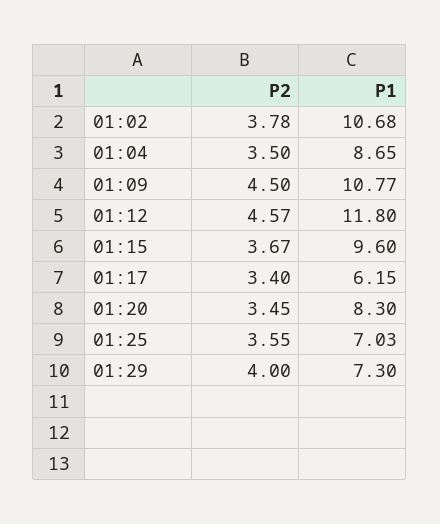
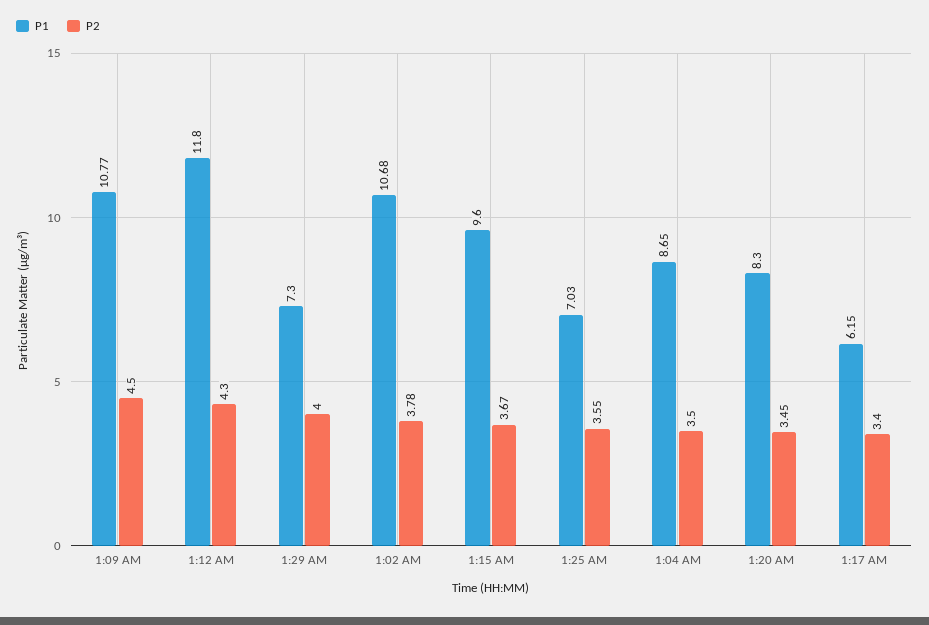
  {
    "P2": {
      "01:02": 3.78,
      "01:04": 3.5,
      "01:09": 4.5,
-     "01:12": 4.57,
+     "01:12": 4.3,
      "01:15": 3.67,
      "01:17": 3.4,
      "01:20": 3.45,
      "01:25": 3.55,
      "01:29": 4
    },
    "P1": {
      "01:02": 10.68,
      "01:04": 8.65,
      "01:09": 10.77,
      "01:12": 11.8,
      "01:15": 9.6,
      "01:17": 6.15,
      "01:20": 8.3,
      "01:25": 7.03,
      "01:29": 7.3
    }
  }

